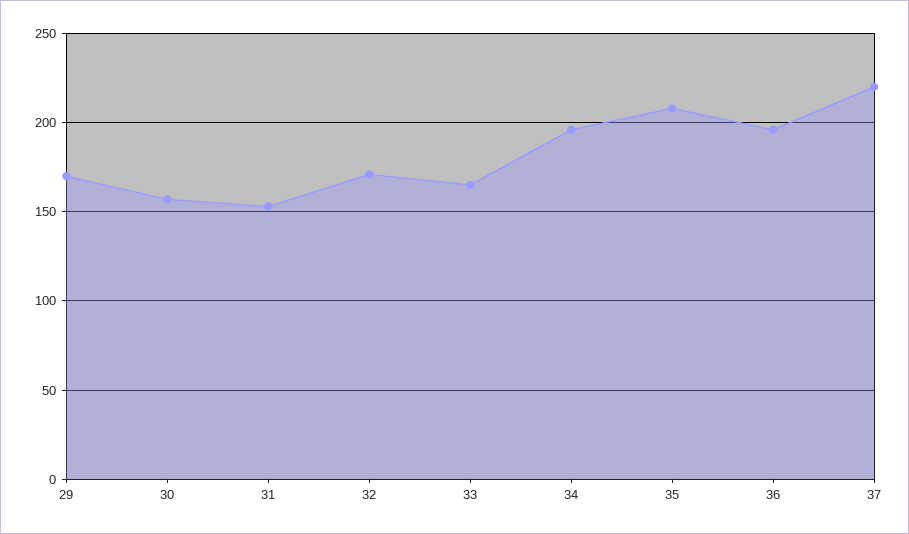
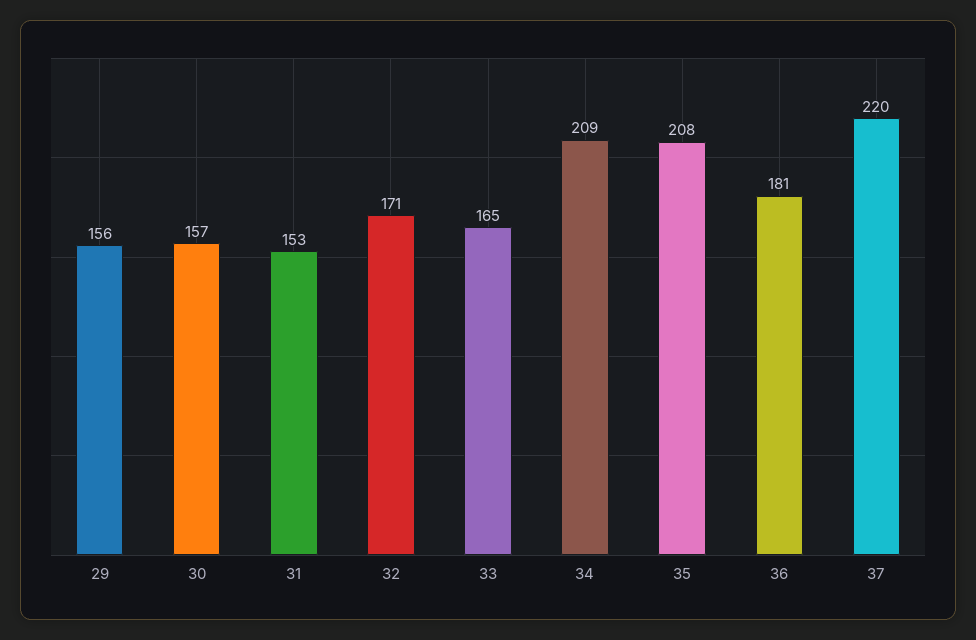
  {
-   "29": 170,
+   "29": 156,
    "30": 157,
    "31": 153,
    "32": 171,
    "33": 165,
-   "34": 195,
+   "34": 209,
    "35": 208,
-   "36": 195,
+   "36": 181,
    "37": 220
  }

